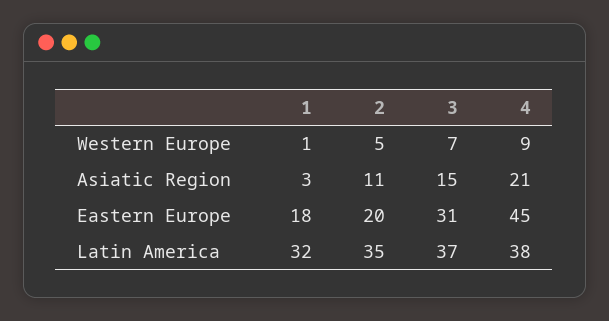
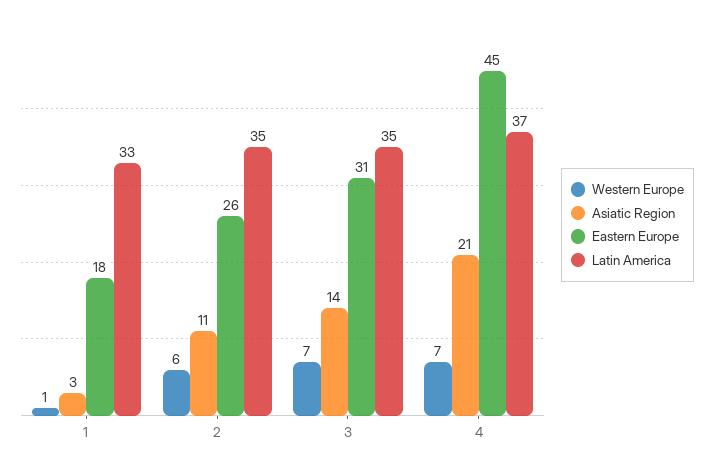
  {
    "Western Europe": {
      "1": 1,
-     "2": 5,
+     "2": 6,
      "3": 7,
-     "4": 9
+     "4": 7
    },
    "Asiatic Region": {
      "1": 3,
      "2": 11,
-     "3": 15,
+     "3": 14,
      "4": 21
    },
    "Eastern Europe": {
      "1": 18,
-     "2": 20,
+     "2": 26,
      "3": 31,
      "4": 45
    },
    "Latin America": {
-     "1": 32,
+     "1": 33,
      "2": 35,
-     "3": 37,
+     "3": 35,
-     "4": 38
+     "4": 37
    }
  }

